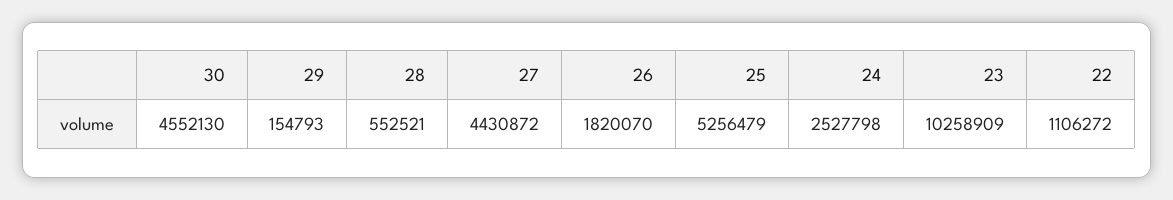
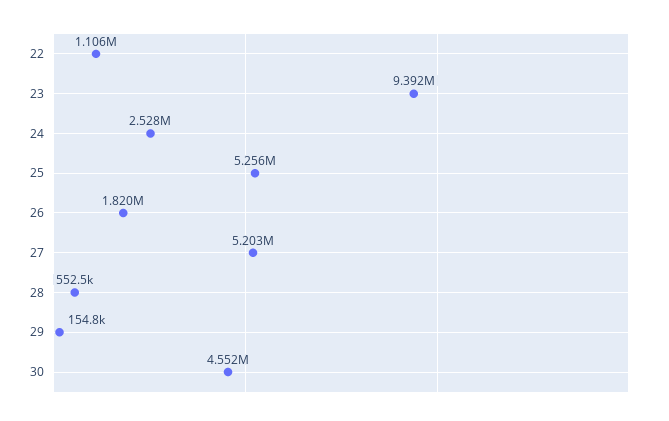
  {
    "30": 4552130,
    "29": 154793,
    "28": 552521,
-   "27": 4430872,
+   "27": 5203000,
    "26": 1820070,
    "25": 5256479,
    "24": 2527798,
-   "23": 10258909,
+   "23": 9392000,
    "22": 1106272
  }

